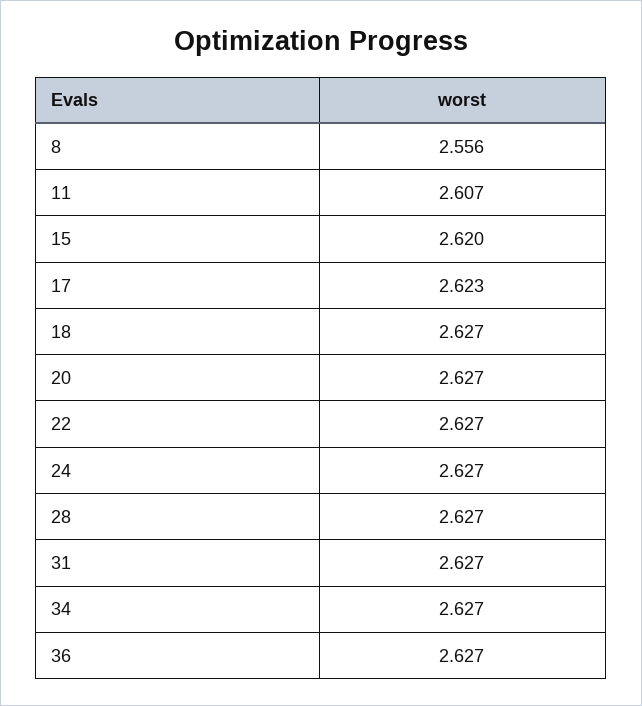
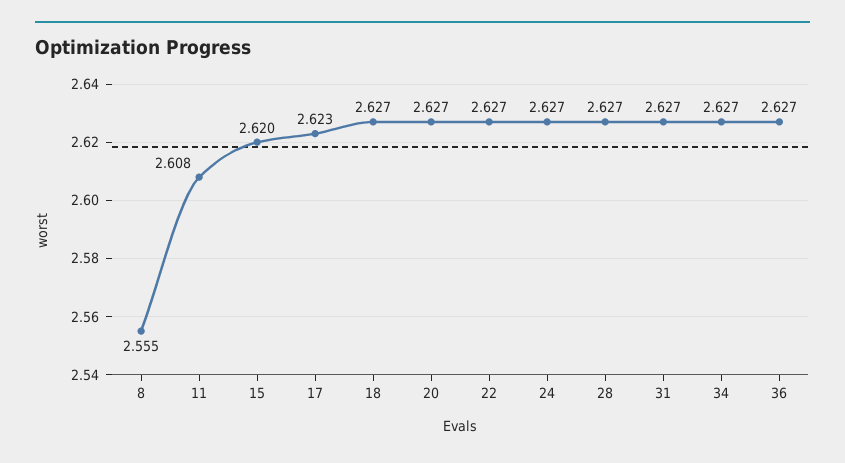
  {
-   "8": 2.556,
+   "8": 2.555,
-   "11": 2.607,
+   "11": 2.608,
    "15": 2.62,
    "17": 2.623,
    "18": 2.627,
    "20": 2.627,
    "22": 2.627,
    "24": 2.627,
    "28": 2.627,
    "31": 2.627,
    "34": 2.627,
    "36": 2.627
  }

